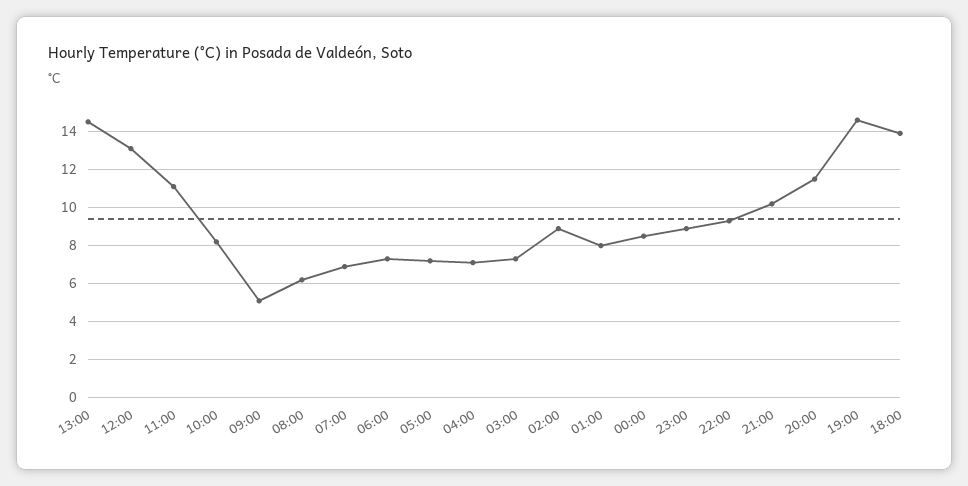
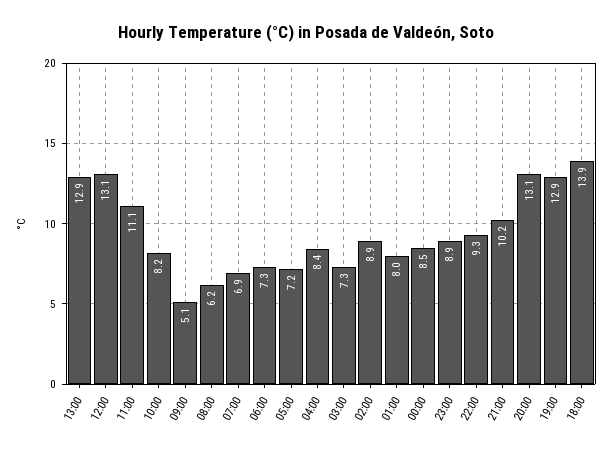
  {
-   "13:00": 14.5,
+   "13:00": 12.9,
    "12:00": 13.1,
    "11:00": 11.1,
    "10:00": 8.2,
    "09:00": 5.1,
    "08:00": 6.2,
    "07:00": 6.9,
    "06:00": 7.3,
    "05:00": 7.2,
-   "04:00": 7,
+   "04:00": 8.4,
    "03:00": 7.3,
    "02:00": 8.9,
    "01:00": 8,
    "00:00": 8.5,
    "23:00": 8.9,
    "22:00": 9.3,
    "21:00": 10.2,
-   "20:00": 11.5,
+   "20:00": 13.1,
-   "19:00": 14.5,
+   "19:00": 12.9,
    "18:00": 13.9
  }

